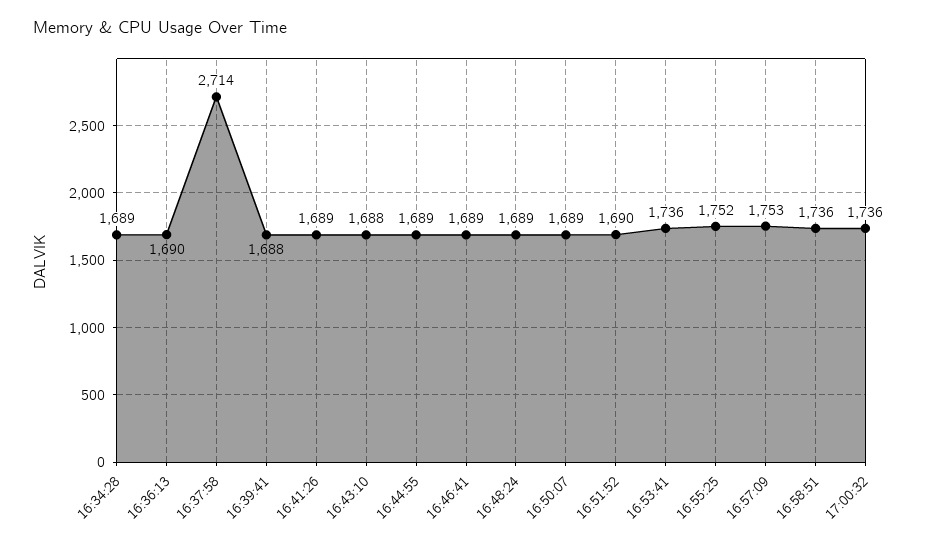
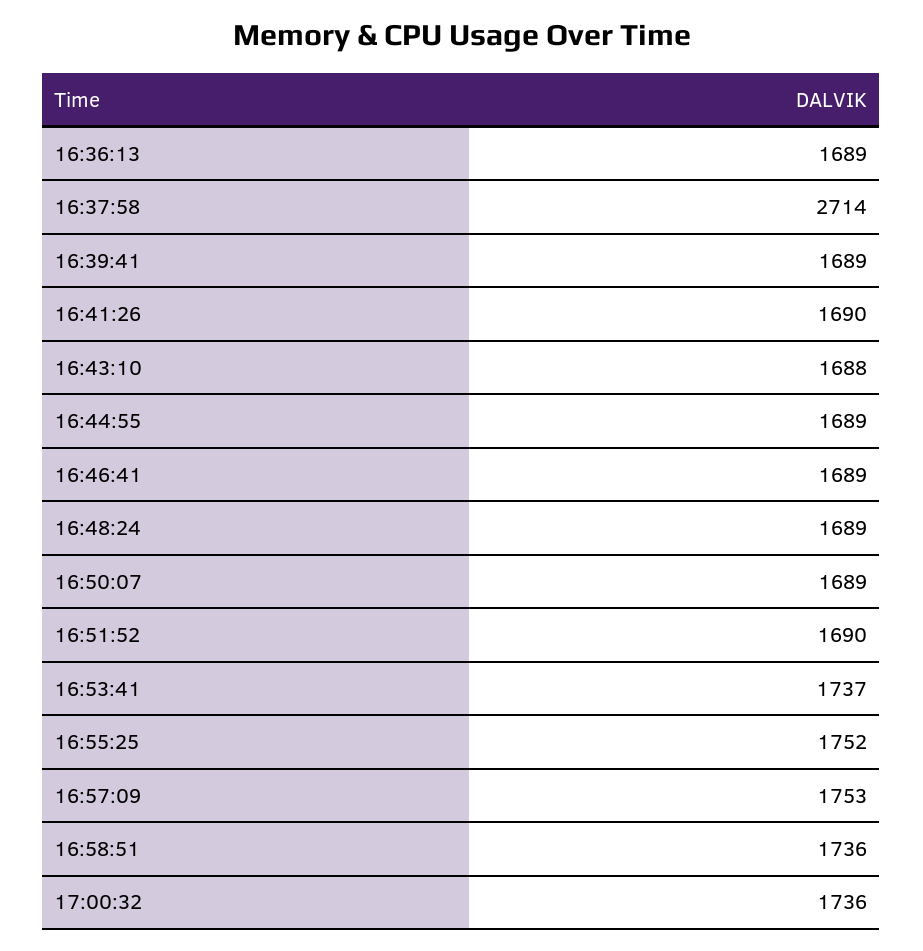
  {
-   "16:34:28": 1689,
-   "16:36:13": 1690,
+   "16:36:13": 1689,
    "16:37:58": 2714,
-   "16:39:41": 1688,
+   "16:39:41": 1689,
-   "16:41:26": 1689,
+   "16:41:26": 1690,
    "16:43:10": 1688,
    "16:44:55": 1689,
    "16:46:41": 1689,
    "16:48:24": 1689,
    "16:50:07": 1689,
    "16:51:52": 1690,
-   "16:53:41": 1736,
+   "16:53:41": 1737,
    "16:55:25": 1752,
    "16:57:09": 1753,
    "16:58:51": 1736,
    "17:00:32": 1736
  }

